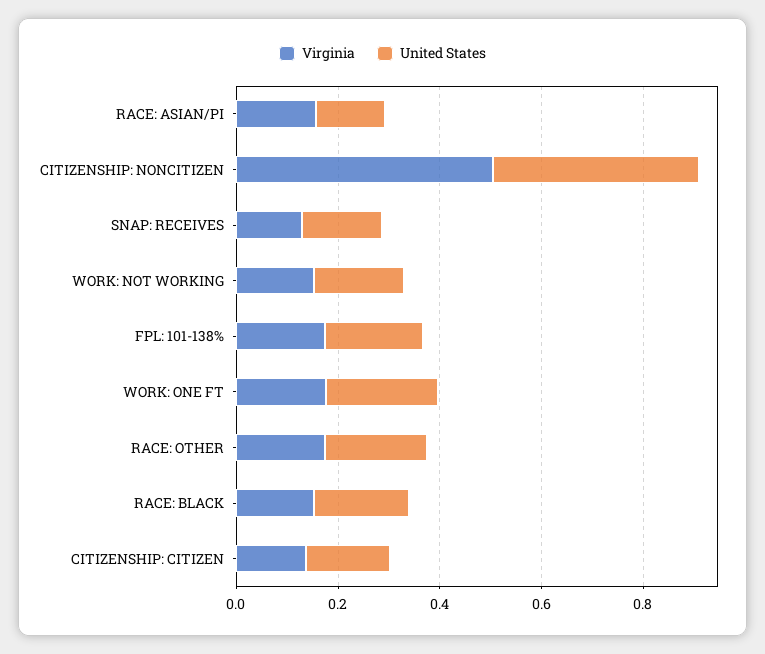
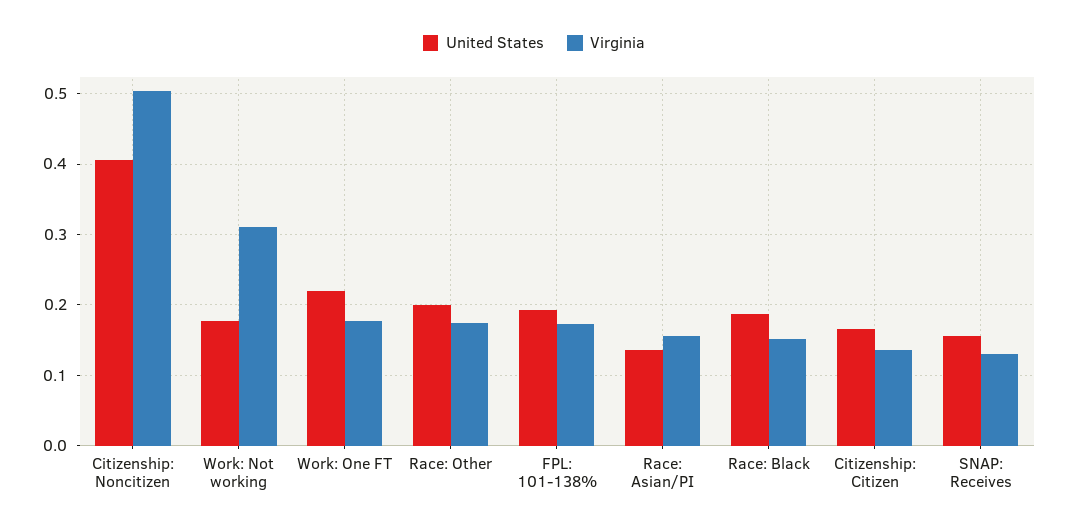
  {
    "Virginia": {
      "RACE: ASIAN/PI": 0.16,
      "CITIZENSHIP: NONCITIZEN": 0.5,
      "SNAP: RECEIVES": 0.13,
-     "WORK: NOT WORKING": 0.15,
+     "WORK: NOT WORKING": 0.31,
      "FPL: 101-138%": 0.17,
      "WORK: ONE FT": 0.18,
      "RACE: OTHER": 0.17,
      "RACE: BLACK": 0.15,
      "CITIZENSHIP: CITIZEN": 0.14
    },
    "United States": {
      "RACE: ASIAN/PI": 0.14,
      "CITIZENSHIP: NONCITIZEN": 0.41,
      "SNAP: RECEIVES": 0.16,
      "WORK: NOT WORKING": 0.18,
      "FPL: 101-138%": 0.19,
      "WORK: ONE FT": 0.22,
      "RACE: OTHER": 0.2,
      "RACE: BLACK": 0.19,
      "CITIZENSHIP: CITIZEN": 0.17
    }
  }

